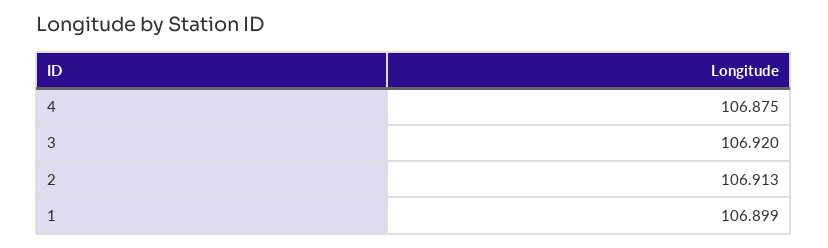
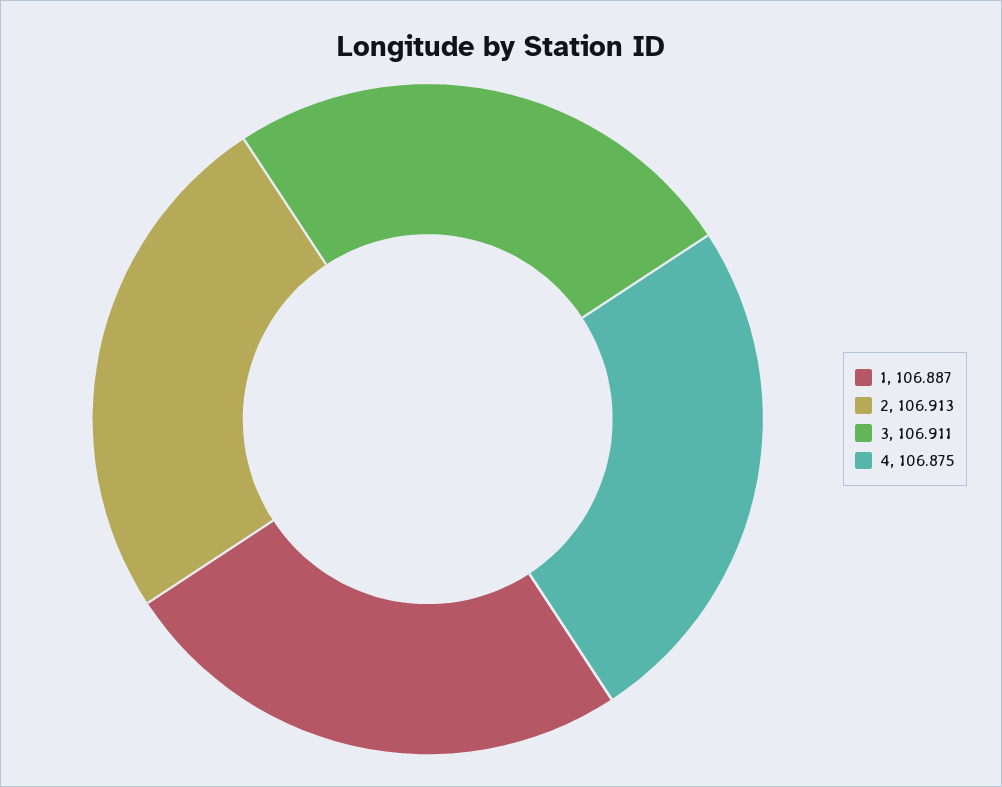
  {
    "4": 106.875,
-   "3": 106.92,
+   "3": 106.911,
    "2": 106.913,
-   "1": 106.899
+   "1": 106.887
  }

